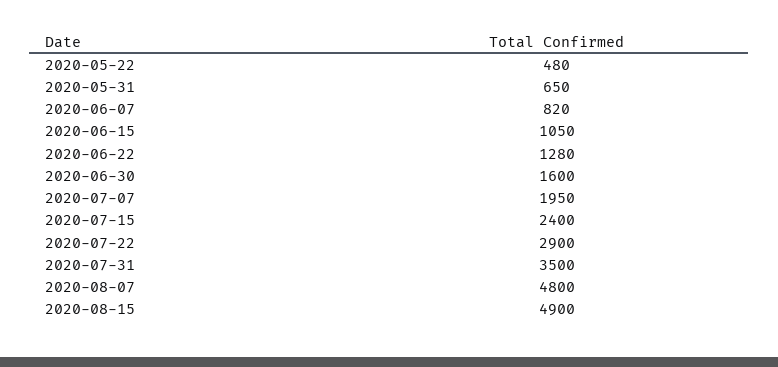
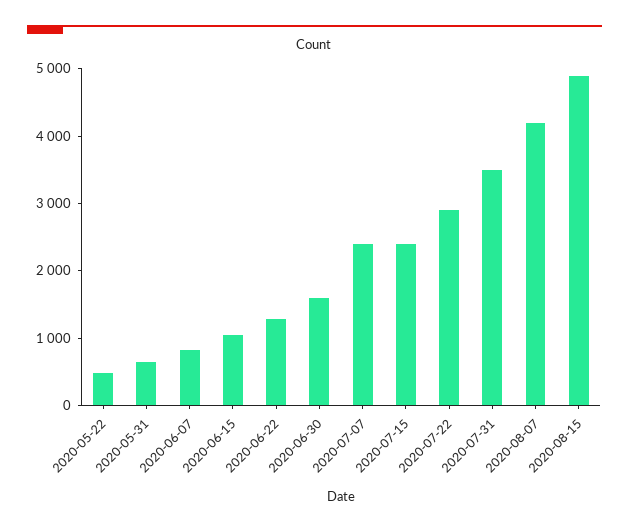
  {
    "2020-05-22": 480,
    "2020-05-31": 650,
    "2020-06-07": 820,
    "2020-06-15": 1050,
    "2020-06-22": 1280,
    "2020-06-30": 1600,
-   "2020-07-07": 1950,
+   "2020-07-07": 2400,
    "2020-07-15": 2400,
    "2020-07-22": 2900,
    "2020-07-31": 3500,
-   "2020-08-07": 4800,
+   "2020-08-07": 4200,
    "2020-08-15": 4900
  }

